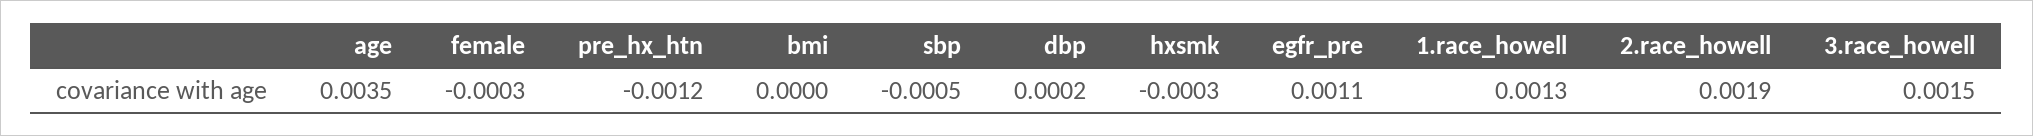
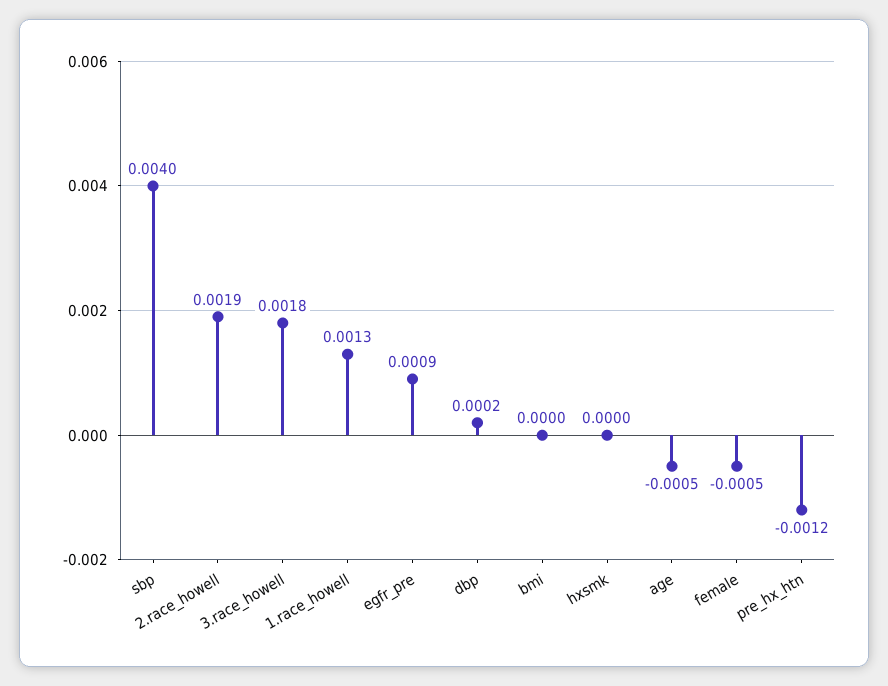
  {
-   "age": 0.0035,
+   "age": -0.0005,
-   "female": -0.0003,
+   "female": -0.0005,
    "pre_hx_htn": -0.0012,
    "bmi": 0,
-   "sbp": -0.0005,
+   "sbp": 0.004,
    "dbp": 0.0002,
-   "hxsmk": -0.0003,
+   "hxsmk": 0,
-   "egfr_pre": 0.0011,
+   "egfr_pre": 0.0009,
    "1.race_howell": 0.0013,
    "2.race_howell": 0.0019,
-   "3.race_howell": 0.0015
+   "3.race_howell": 0.0018
  }

